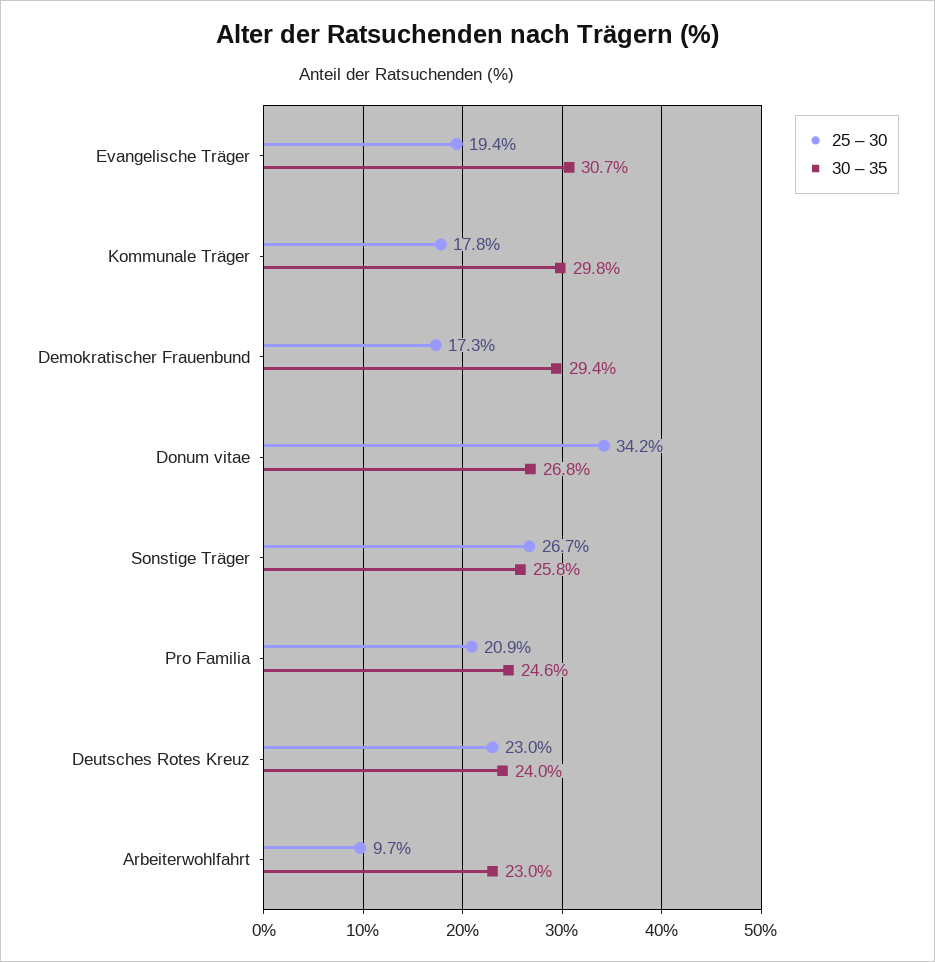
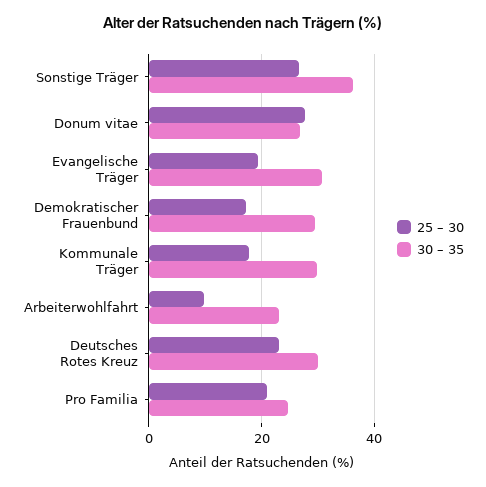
  {
    "25 – 30": {
      "Evangelische Träger": 19.4,
      "Kommunale Träger": 17.8,
      "Demokratischer Frauenbund": 17.3,
-     "Donum vitae": 34.2,
+     "Donum vitae": 28,
      "Sonstige Träger": 26.7,
      "Pro Familia": 20.9,
      "Deutsches Rotes Kreuz": 23,
      "Arbeiterwohlfahrt": 9.7
    },
    "30 – 35": {
      "Evangelische Träger": 30.7,
      "Kommunale Träger": 29.8,
      "Demokratischer Frauenbund": 29.4,
      "Donum vitae": 26.8,
-     "Sonstige Träger": 25.8,
+     "Sonstige Träger": 36,
      "Pro Familia": 24.6,
-     "Deutsches Rotes Kreuz": 24,
+     "Deutsches Rotes Kreuz": 30,
      "Arbeiterwohlfahrt": 23
    }
  }

